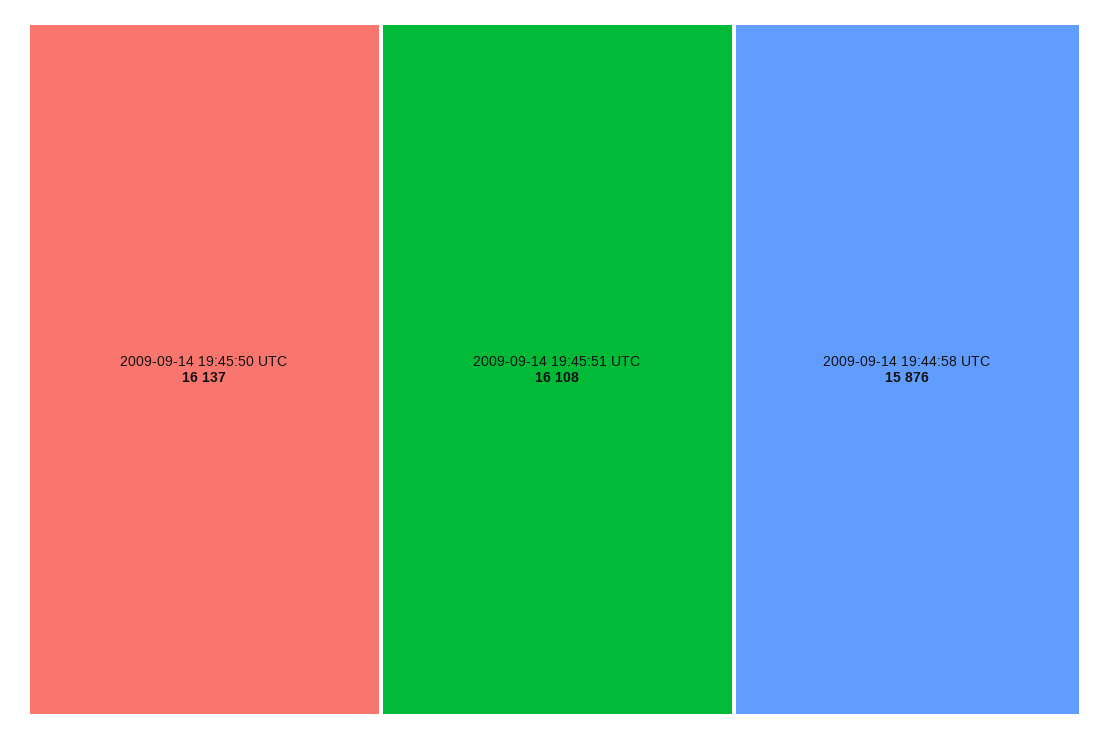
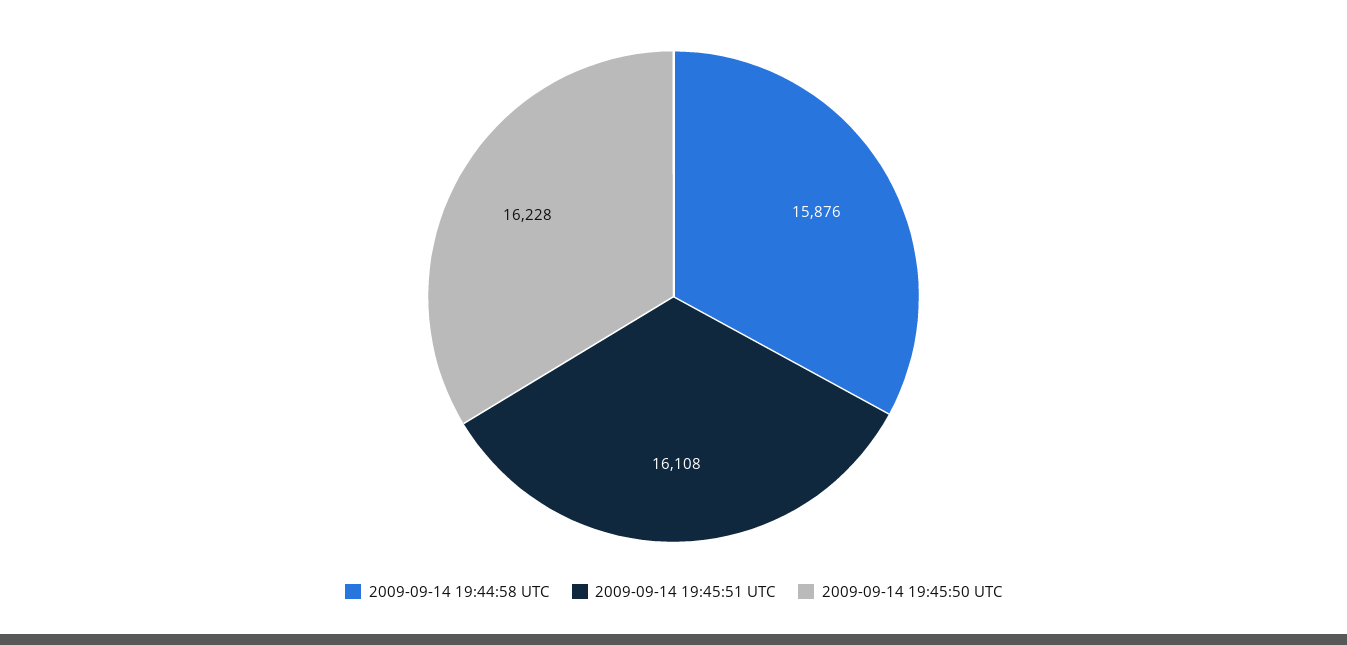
  {
-   "2009-09-14 19:45:50 UTC": 16137,
+   "2009-09-14 19:45:50 UTC": 16228,
    "2009-09-14 19:45:51 UTC": 16108,
    "2009-09-14 19:44:58 UTC": 15876
  }

